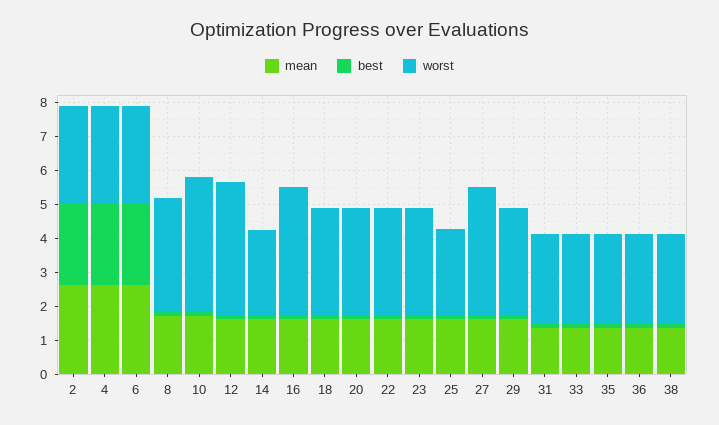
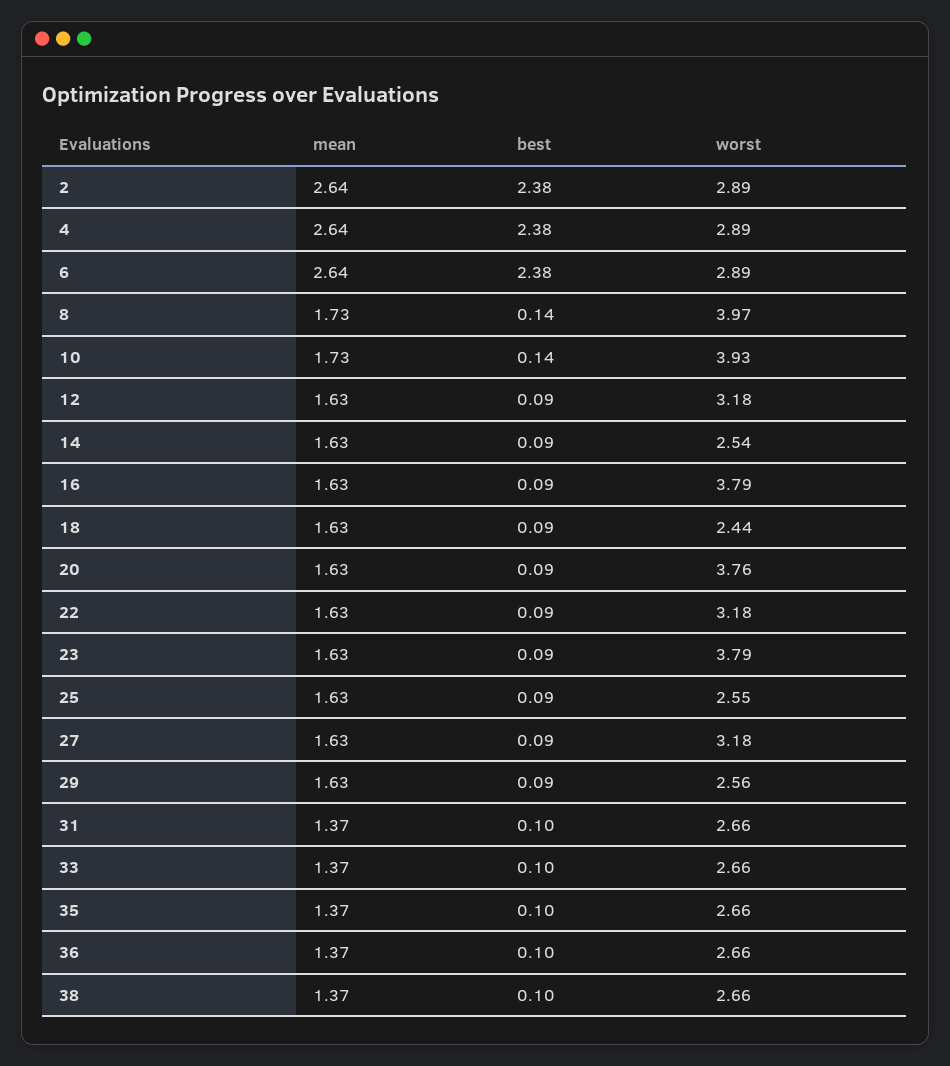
  {
    "mean": {
      "2": 2.64,
      "4": 2.64,
      "6": 2.64,
      "8": 1.73,
      "10": 1.73,
      "12": 1.63,
      "14": 1.63,
      "16": 1.63,
      "18": 1.63,
      "20": 1.63,
      "22": 1.63,
      "23": 1.63,
      "25": 1.63,
      "27": 1.63,
      "29": 1.63,
      "31": 1.37,
      "33": 1.37,
      "35": 1.37,
      "36": 1.37,
      "38": 1.37
    },
    "best": {
      "2": 2.38,
      "4": 2.38,
      "6": 2.38,
      "8": 0.14,
      "10": 0.14,
      "12": 0.09,
      "14": 0.09,
      "16": 0.09,
      "18": 0.09,
      "20": 0.09,
      "22": 0.09,
      "23": 0.09,
      "25": 0.09,
      "27": 0.09,
      "29": 0.09,
      "31": 0.1,
      "33": 0.1,
      "35": 0.1,
      "36": 0.1,
      "38": 0.1
    },
    "worst": {
      "2": 2.89,
      "4": 2.89,
      "6": 2.89,
-     "8": 3.25,
+     "8": 3.97,
      "10": 3.93,
-     "12": 4,
+     "12": 3.18,
      "14": 2.54,
      "16": 3.79,
-     "18": 3.25,
+     "18": 2.44,
-     "20": 3.25,
+     "20": 3.76,
      "22": 3.18,
-     "23": 3.25,
+     "23": 3.79,
      "25": 2.55,
-     "27": 3.75,
+     "27": 3.18,
-     "29": 3.25,
+     "29": 2.56,
      "31": 2.66,
      "33": 2.66,
      "35": 2.66,
      "36": 2.66,
      "38": 2.66
    }
  }

